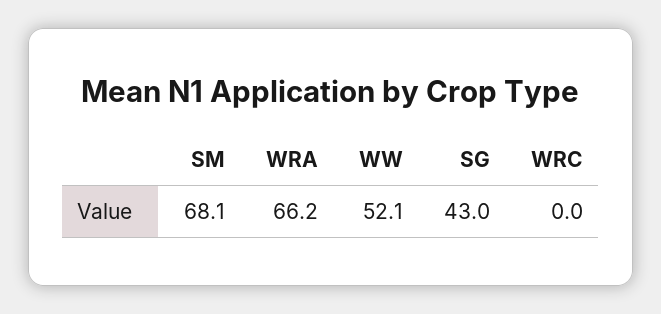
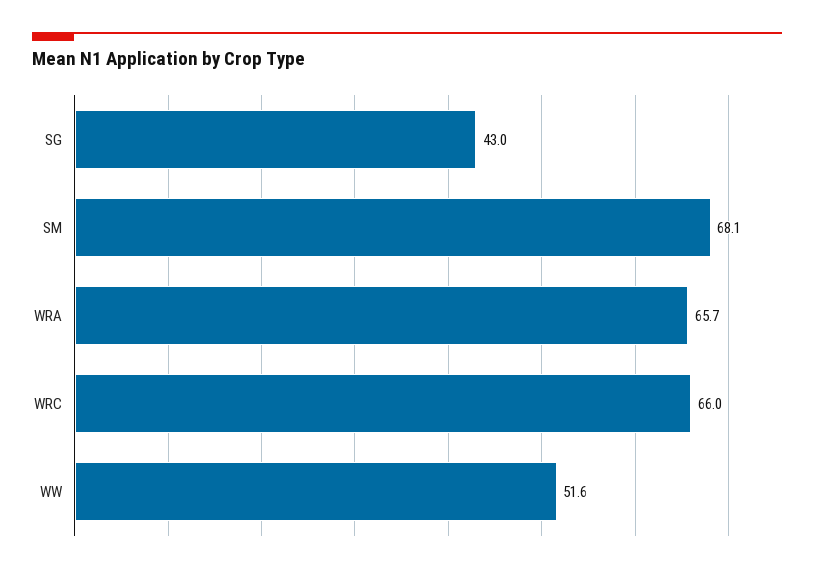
  {
    "SM": 68.1,
-   "WRA": 66.2,
+   "WRA": 65.7,
-   "WW": 52.1,
+   "WW": 51.6,
    "SG": 43,
-   "WRC": 0
+   "WRC": 66
  }

